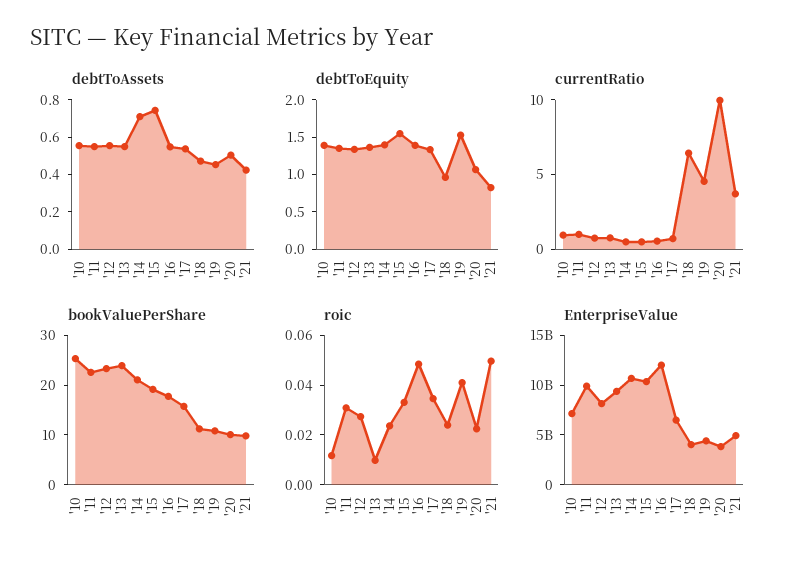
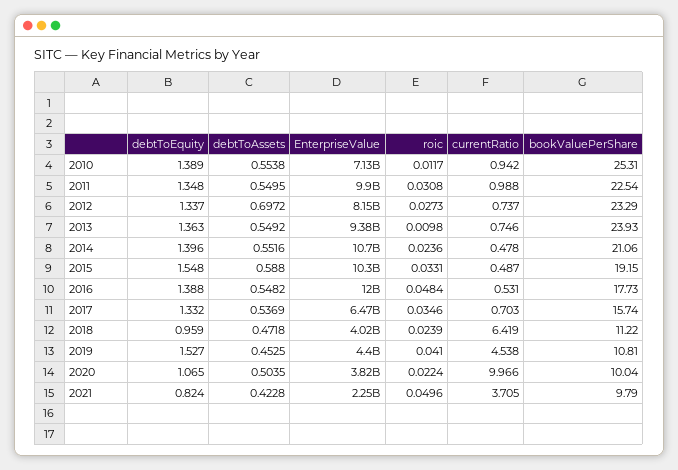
  {
    "debtToAssets": {
      "'10": 0.5538,
      "'11": 0.5495,
-     "'12": 0.55,
+     "'12": 0.6972,
      "'13": 0.5492,
-     "'14": 0.7,
+     "'14": 0.5516,
-     "'15": 0.75,
+     "'15": 0.588,
      "'16": 0.5482,
      "'17": 0.5369,
      "'18": 0.4718,
      "'19": 0.4525,
      "'20": 0.5035,
      "'21": 0.4228
    },
    "debtToEquity": {
      "'10": 1.389,
      "'11": 1.348,
      "'12": 1.337,
      "'13": 1.363,
      "'14": 1.396,
      "'15": 1.548,
      "'16": 1.388,
      "'17": 1.332,
      "'18": 0.959,
      "'19": 1.527,
      "'20": 1.065,
      "'21": 0.824
    },
    "currentRatio": {
      "'10": 0.942,
      "'11": 0.988,
      "'12": 0.737,
      "'13": 0.746,
      "'14": 0.478,
      "'15": 0.487,
      "'16": 0.531,
      "'17": 0.703,
      "'18": 6.419,
      "'19": 4.538,
      "'20": 9.966,
      "'21": 3.705
    },
    "bookValuePerShare": {
      "'10": 25.31,
      "'11": 22.54,
      "'12": 23.29,
      "'13": 23.93,
      "'14": 21.06,
      "'15": 19.15,
      "'16": 17.73,
      "'17": 15.74,
      "'18": 11.22,
      "'19": 10.81,
      "'20": 10.04,
      "'21": 9.79
    },
    "roic": {
      "'10": 0.0117,
      "'11": 0.0308,
      "'12": 0.0273,
      "'13": 0.0098,
      "'14": 0.0236,
      "'15": 0.0331,
      "'16": 0.0484,
      "'17": 0.0346,
      "'18": 0.0239,
      "'19": 0.041,
      "'20": 0.0224,
      "'21": 0.0496
    },
    "EnterpriseValue": {
      "'10": 7130000000,
      "'11": 9900000000,
      "'12": 8150000000,
      "'13": 9380000000,
      "'14": 10700000000,
      "'15": 10300000000,
      "'16": 12000000000,
      "'17": 6470000000,
      "'18": 4020000000,
      "'19": 4400000000,
      "'20": 3820000000,
-     "'21": 5000000000
+     "'21": 2250000000
    }
  }

